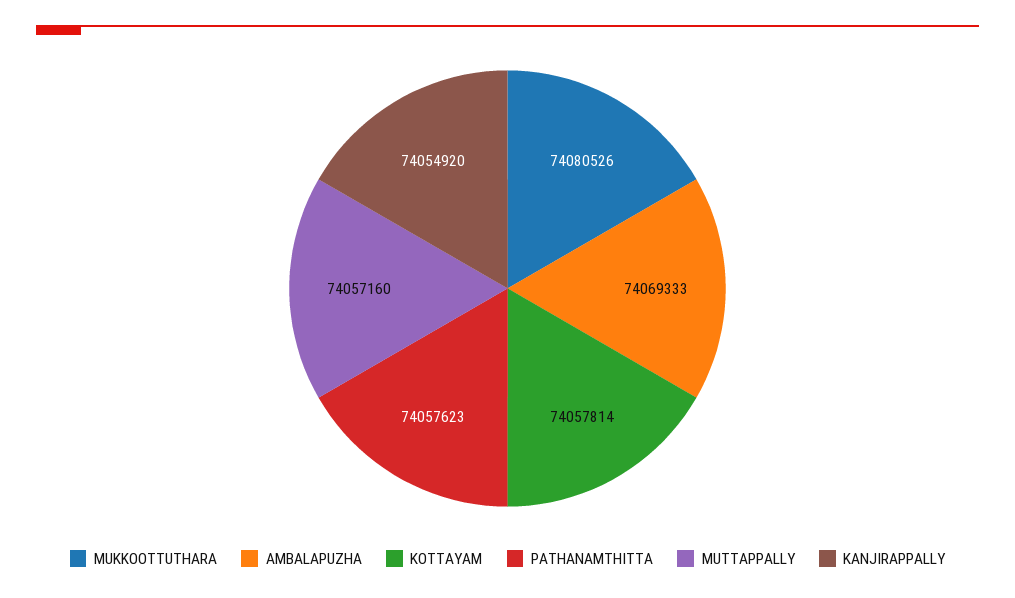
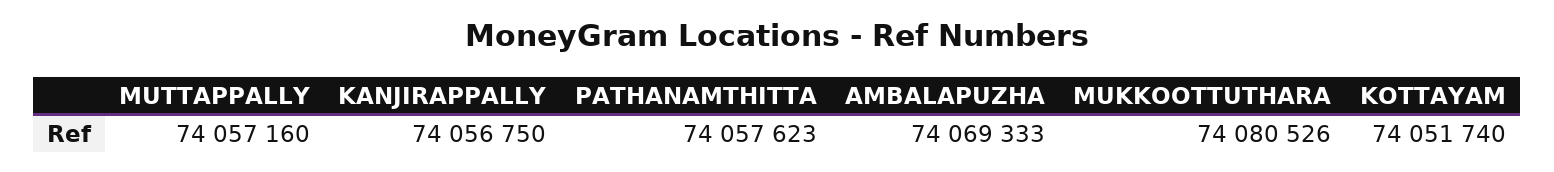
  {
    "MUKKOOTTUTHARA": 74080526,
    "AMBALAPUZHA": 74069333,
-   "KOTTAYAM": 74057814,
+   "KOTTAYAM": 74051740,
    "PATHANAMTHITTA": 74057623,
    "MUTTAPPALLY": 74057160,
-   "KANJIRAPPALLY": 74054920
+   "KANJIRAPPALLY": 74056750
  }

